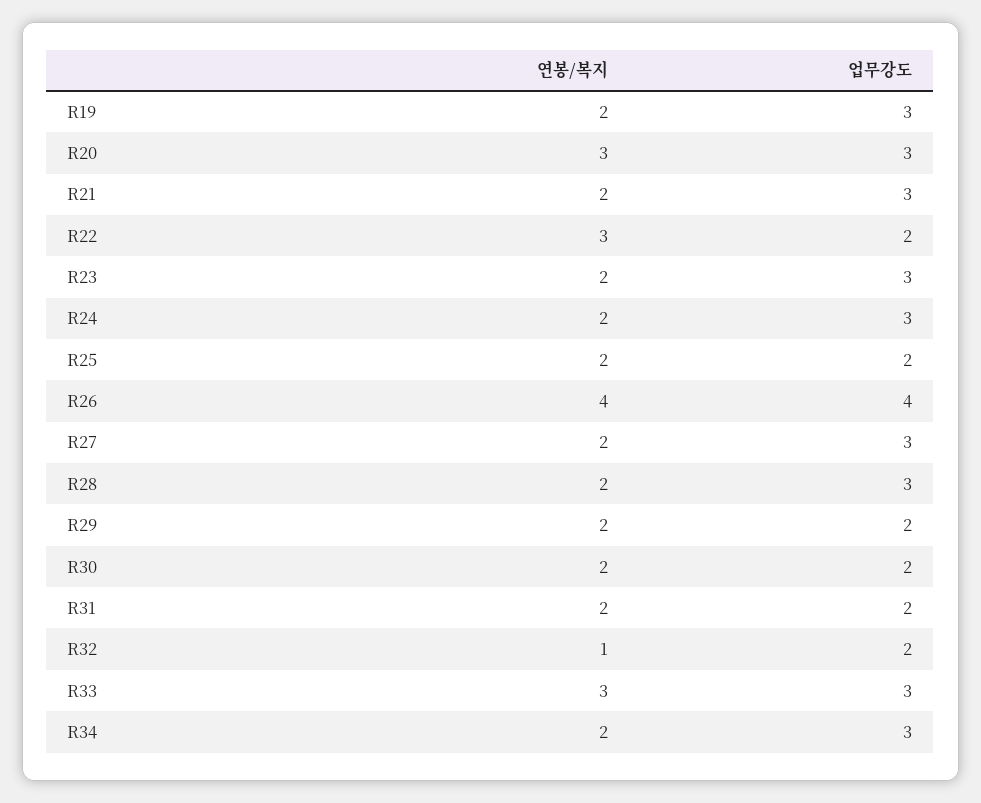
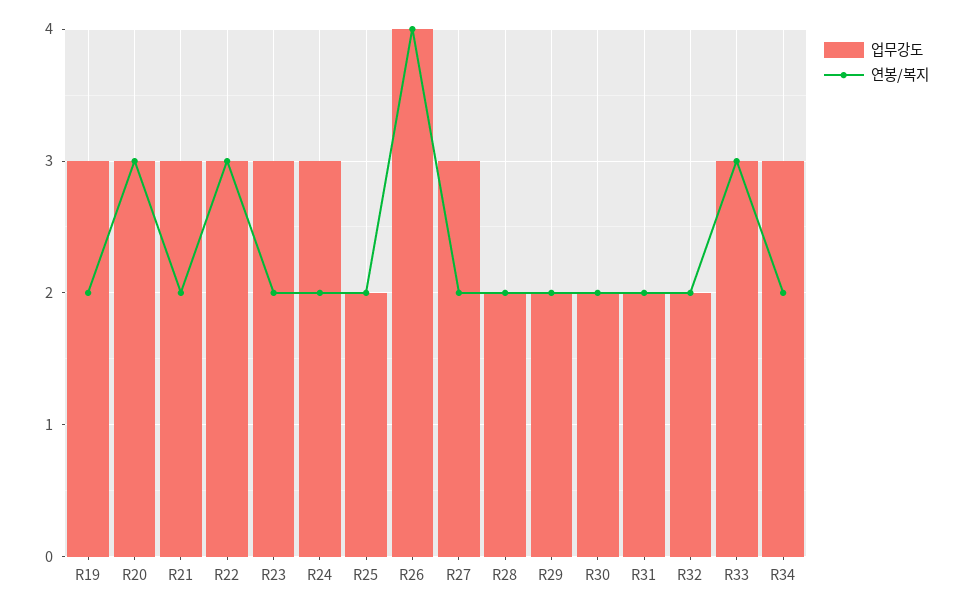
  {
    "연봉/복지": {
      "R19": 2,
      "R20": 3,
      "R21": 2,
      "R22": 3,
      "R23": 2,
      "R24": 2,
      "R25": 2,
      "R26": 4,
      "R27": 2,
      "R28": 2,
      "R29": 2,
      "R30": 2,
      "R31": 2,
-     "R32": 1,
+     "R32": 2,
      "R33": 3,
      "R34": 2
    },
    "업무강도": {
      "R19": 3,
      "R20": 3,
      "R21": 3,
-     "R22": 2,
+     "R22": 3,
      "R23": 3,
      "R24": 3,
      "R25": 2,
      "R26": 4,
      "R27": 3,
-     "R28": 3,
+     "R28": 2,
      "R29": 2,
      "R30": 2,
      "R31": 2,
      "R32": 2,
      "R33": 3,
      "R34": 3
    }
  }

